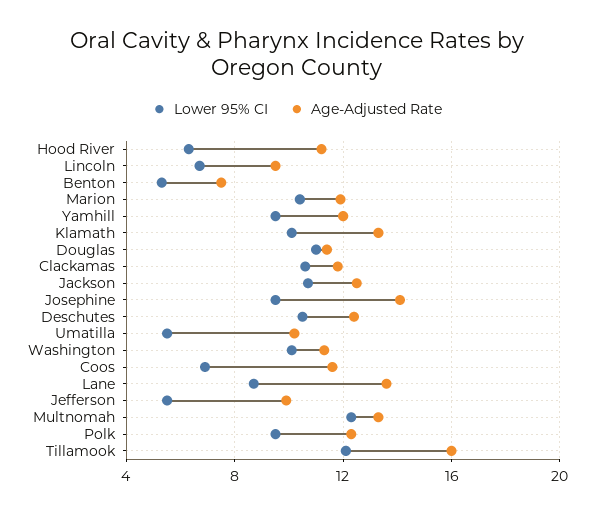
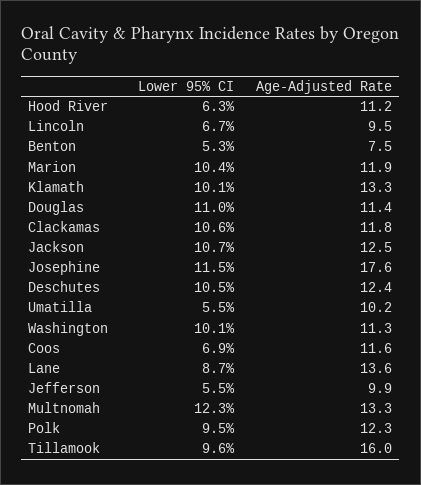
  {
    "Lower 95% CI": {
      "Hood River": 6.3,
      "Lincoln": 6.7,
      "Benton": 5.3,
      "Marion": 10.4,
-     "Yamhill": 9.5,
      "Klamath": 10.1,
      "Douglas": 11,
      "Clackamas": 10.6,
      "Jackson": 10.7,
-     "Josephine": 9.5,
+     "Josephine": 11.5,
      "Deschutes": 10.5,
      "Umatilla": 5.5,
      "Washington": 10.1,
      "Coos": 6.9,
      "Lane": 8.7,
      "Jefferson": 5.5,
      "Multnomah": 12.3,
      "Polk": 9.5,
-     "Tillamook": 12
+     "Tillamook": 9.6
    },
    "Age-Adjusted Rate": {
      "Hood River": 11.2,
      "Lincoln": 9.5,
      "Benton": 7.5,
      "Marion": 11.9,
-     "Yamhill": 12,
      "Klamath": 13.3,
      "Douglas": 11.4,
      "Clackamas": 11.8,
      "Jackson": 12.5,
-     "Josephine": 14,
+     "Josephine": 17.6,
      "Deschutes": 12.4,
      "Umatilla": 10.2,
      "Washington": 11.3,
      "Coos": 11.6,
      "Lane": 13.6,
      "Jefferson": 9.9,
      "Multnomah": 13.3,
      "Polk": 12.3,
      "Tillamook": 16
    }
  }

